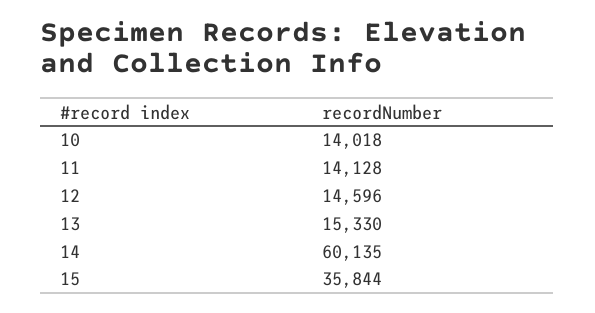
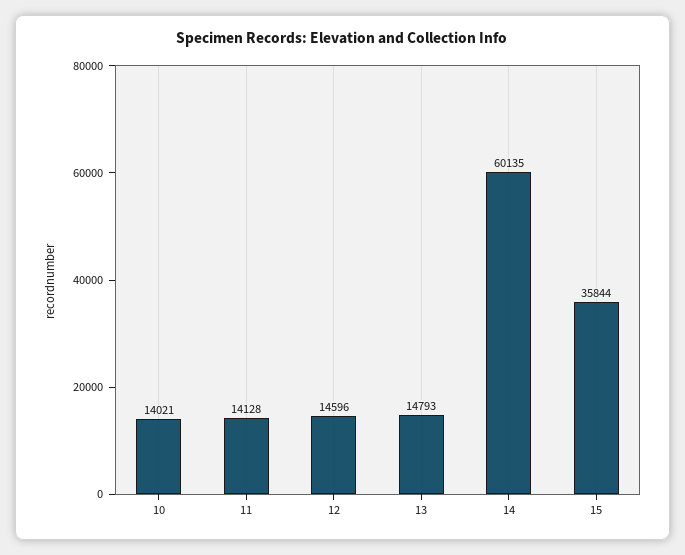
  {
-   "10": 14018,
+   "10": 14021,
    "11": 14128,
    "12": 14596,
-   "13": 15330,
+   "13": 14793,
    "14": 60135,
    "15": 35844
  }

